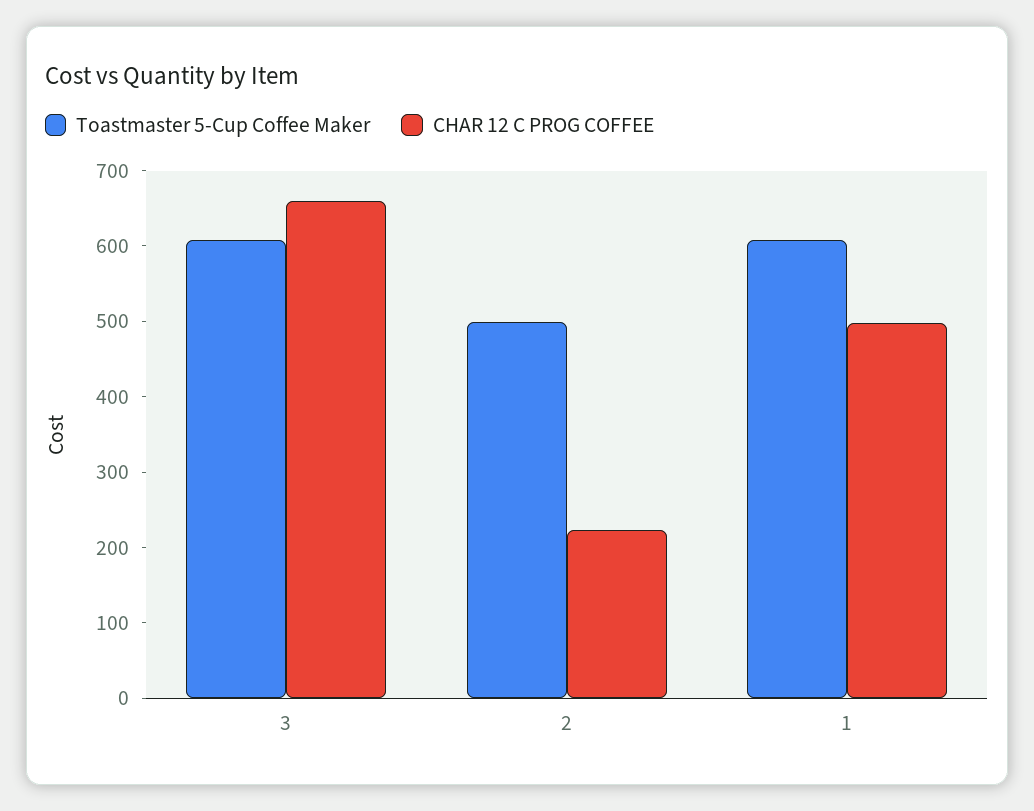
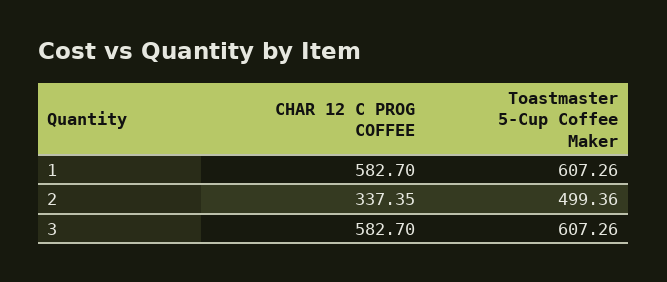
  {
    "Toastmaster 5-Cup Coffee Maker": {
      "3": 607.26,
      "2": 499.36,
      "1": 607.26
    },
    "CHAR 12 C PROG COFFEE": {
-     "3": 660,
+     "3": 582.7,
-     "2": 220,
+     "2": 337.35,
-     "1": 500
+     "1": 582.7
    }
  }

